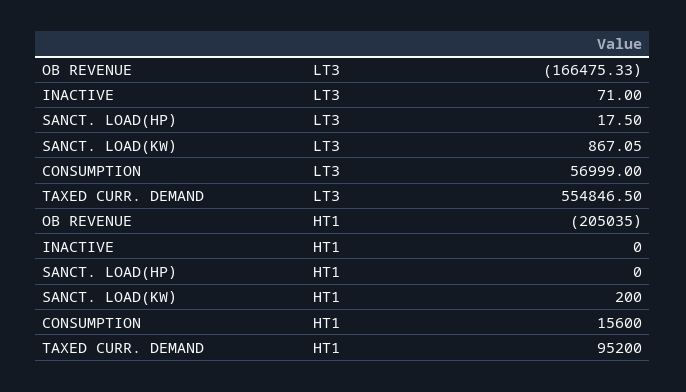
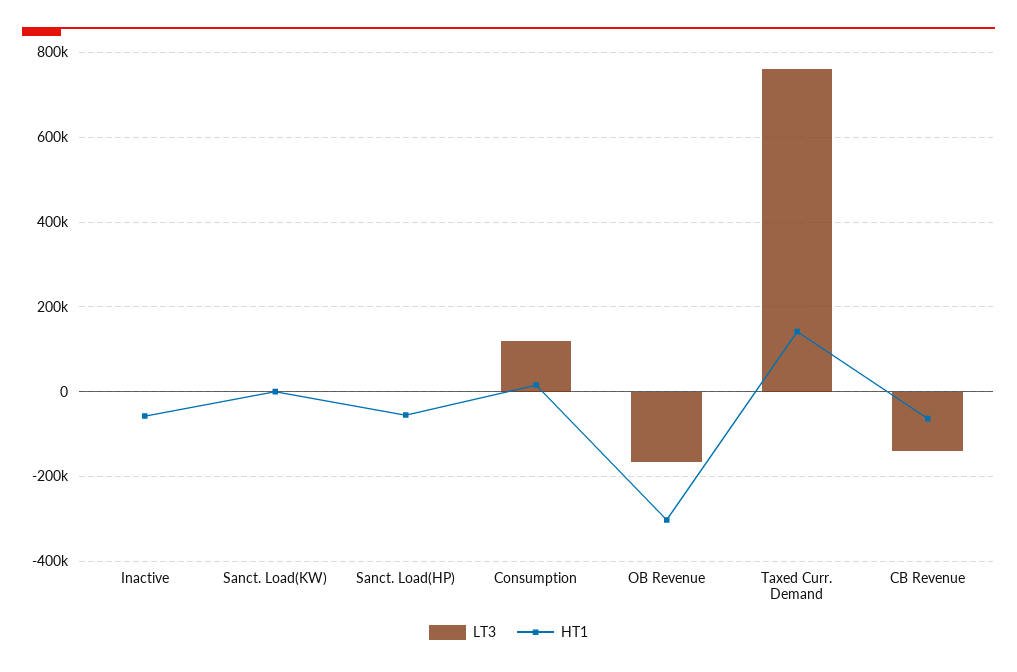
  {
    "LT3": {
      "OB REVENUE": -166475.33,
      "INACTIVE": 71,
      "SANCT. LOAD(HP)": 17.5,
      "SANCT. LOAD(KW)": 867.05,
-     "CONSUMPTION": 56999,
+     "CONSUMPTION": 120000,
-     "TAXED CURR. DEMAND": 554846.5
+     "TAXED CURR. DEMAND": 760000,
+     "CB Revenue": -140000
    },
    "HT1": {
-     "OB REVENUE": -205035,
+     "OB REVENUE": -300000,
-     "INACTIVE": 0,
+     "INACTIVE": -60000,
-     "SANCT. LOAD(HP)": 0,
+     "SANCT. LOAD(HP)": -60000,
      "SANCT. LOAD(KW)": 200,
      "CONSUMPTION": 15600,
-     "TAXED CURR. DEMAND": 95200
+     "TAXED CURR. DEMAND": 140000,
+     "CB Revenue": -60000
    }
  }

